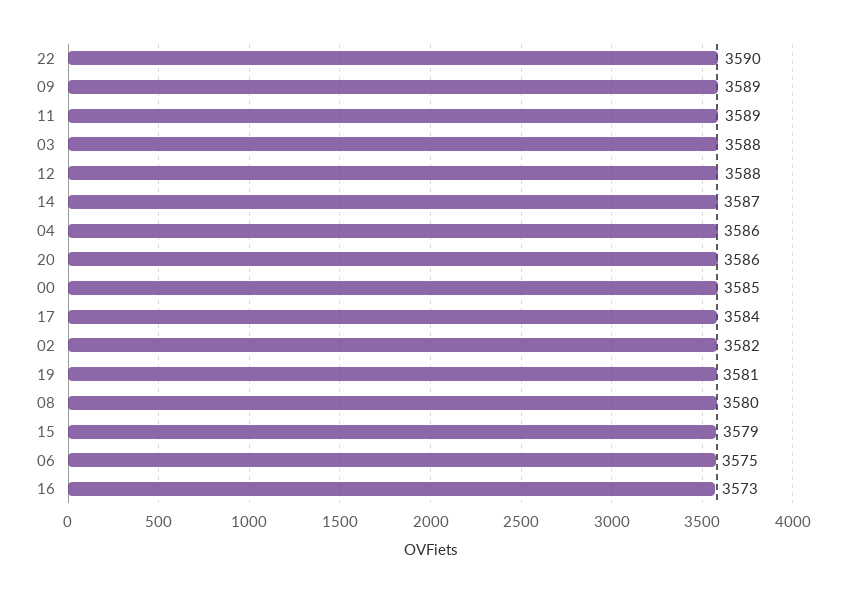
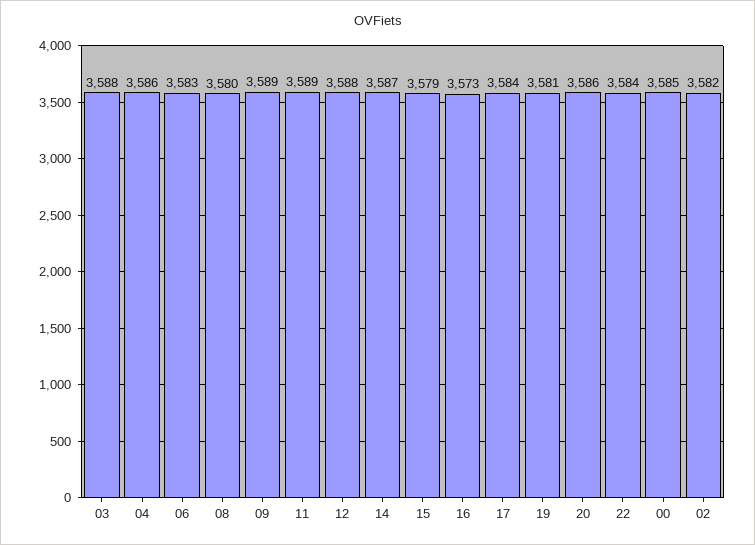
  {
-   "22": 3590,
+   "22": 3584,
    "09": 3589,
    "11": 3589,
    "03": 3588,
    "12": 3588,
    "14": 3587,
    "04": 3586,
    "20": 3586,
    "00": 3585,
    "17": 3584,
    "02": 3582,
    "19": 3581,
    "08": 3580,
    "15": 3579,
-   "06": 3575,
+   "06": 3583,
    "16": 3573
  }

